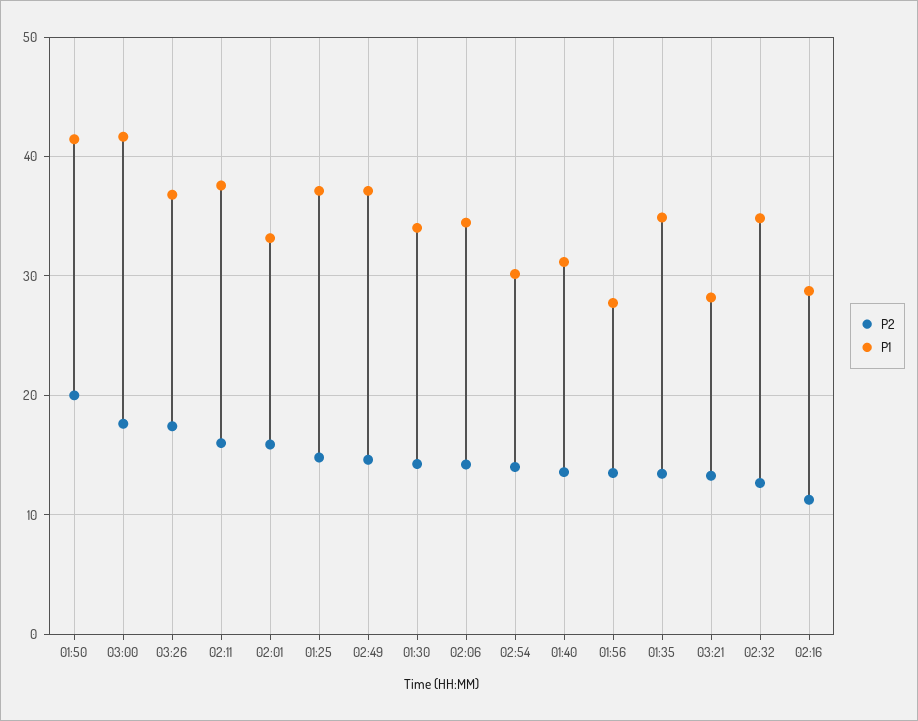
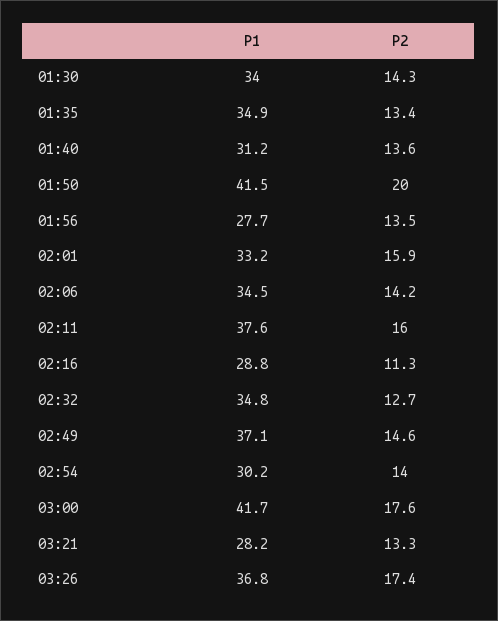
  {
    "P2": {
      "01:50": 20,
      "03:00": 17.6,
      "03:26": 17.4,
      "02:11": 16,
      "02:01": 15.9,
-     "01:25": 15,
      "02:49": 14.6,
      "01:30": 14.3,
      "02:06": 14.2,
      "02:54": 14,
      "01:40": 13.6,
      "01:56": 13.5,
      "01:35": 13.4,
      "03:21": 13.3,
      "02:32": 12.7,
      "02:16": 11.3
    },
    "P1": {
      "01:50": 41.5,
      "03:00": 41.7,
      "03:26": 36.8,
      "02:11": 37.6,
      "02:01": 33.2,
-     "01:25": 37,
      "02:49": 37.1,
      "01:30": 34,
      "02:06": 34.5,
      "02:54": 30.2,
      "01:40": 31.2,
      "01:56": 27.7,
      "01:35": 34.9,
      "03:21": 28.2,
      "02:32": 34.8,
      "02:16": 28.8
    }
  }

